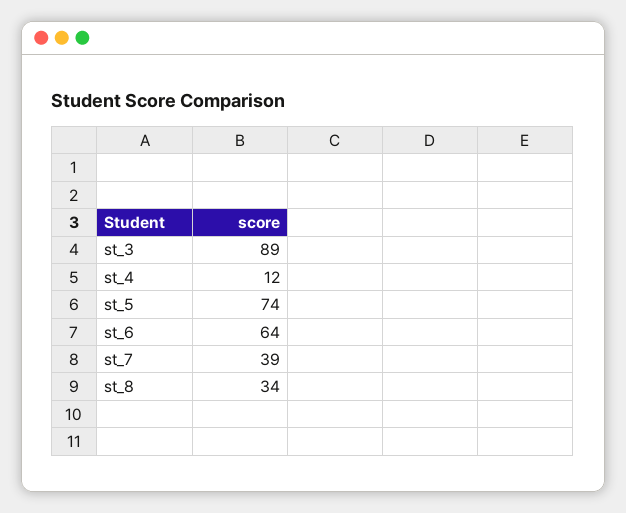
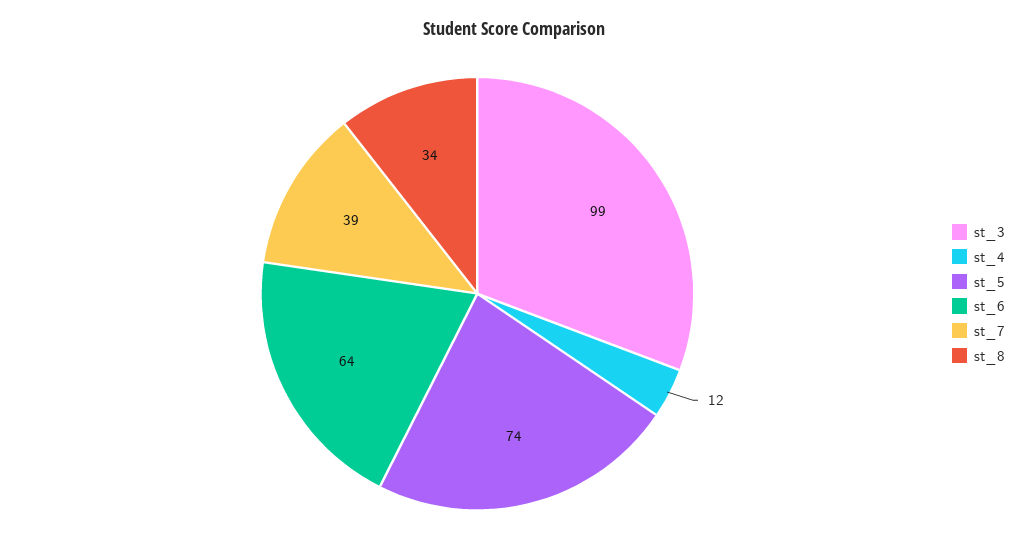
  {
-   "st_3": 89,
+   "st_3": 99,
    "st_4": 12,
    "st_5": 74,
    "st_6": 64,
    "st_7": 39,
    "st_8": 34
  }

